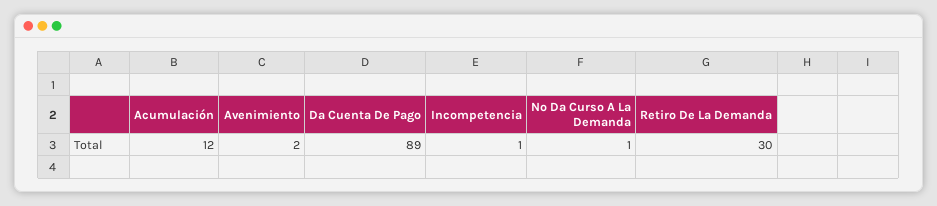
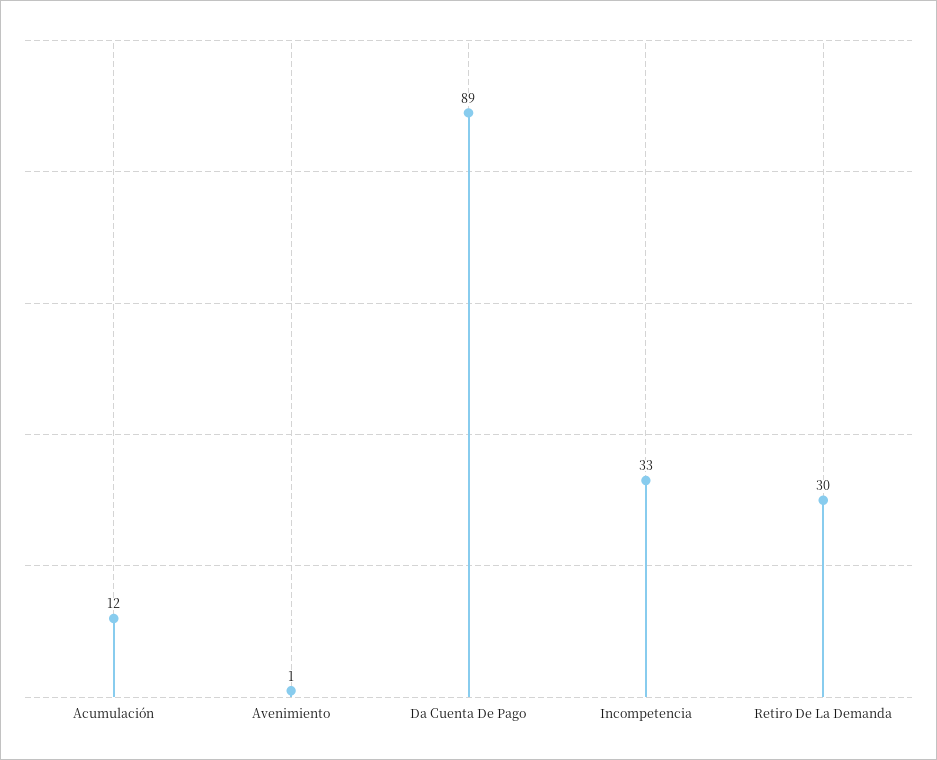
  {
    "Acumulación": 12,
-   "Avenimiento": 2,
+   "Avenimiento": 1,
    "Da Cuenta De Pago": 89,
-   "Incompetencia": 1,
+   "Incompetencia": 33,
-   "No Da Curso A La Demanda": 1,
    "Retiro De La Demanda": 30
  }

